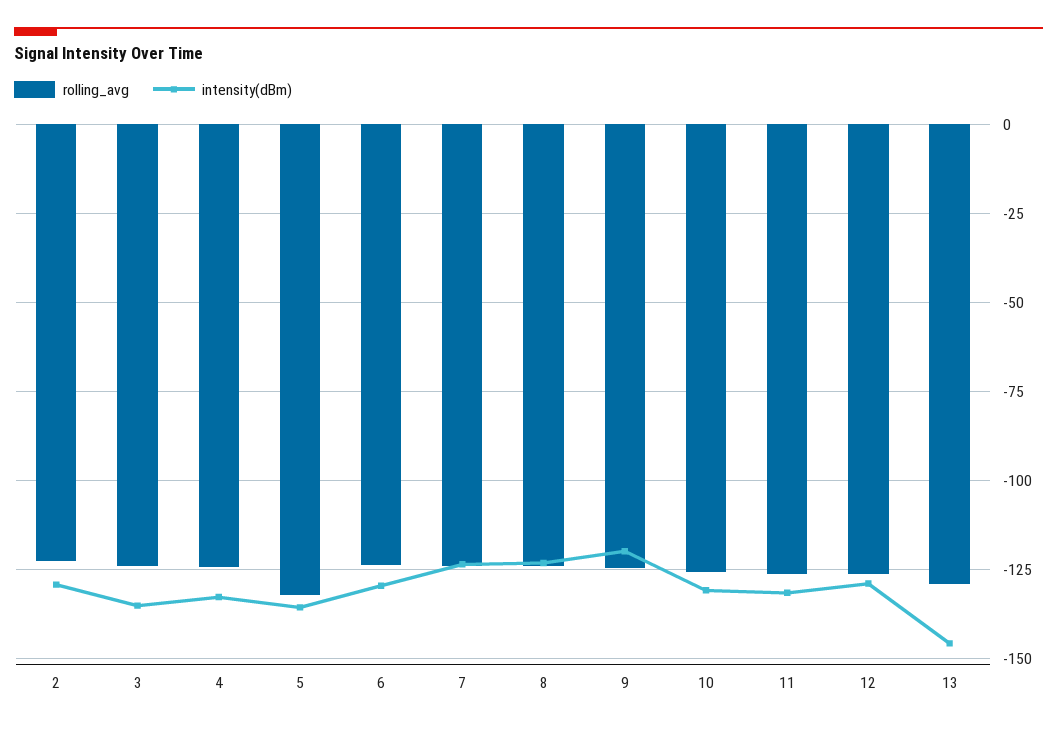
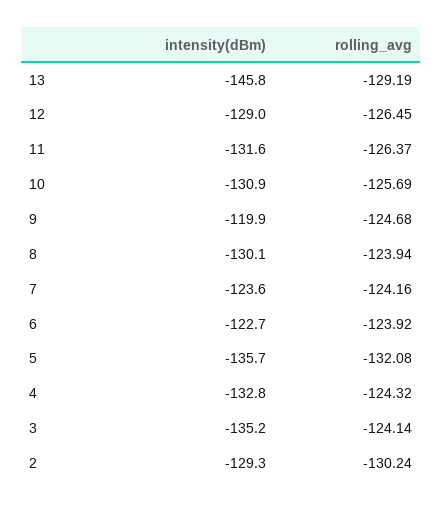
  {
    "rolling_avg": {
-     "2": -122.5,
+     "2": -130.24,
      "3": -124.14,
      "4": -124.32,
      "5": -132.08,
      "6": -123.92,
      "7": -124.16,
      "8": -123.94,
      "9": -124.68,
      "10": -125.69,
      "11": -126.37,
      "12": -126.45,
      "13": -129.19
    },
    "intensity(dBm)": {
      "2": -129.3,
      "3": -135.2,
      "4": -132.8,
      "5": -135.7,
-     "6": -130,
+     "6": -122.7,
      "7": -123.6,
-     "8": -122.5,
+     "8": -130.1,
      "9": -119.9,
      "10": -130.9,
      "11": -131.6,
      "12": -129,
      "13": -145.8
    }
  }

